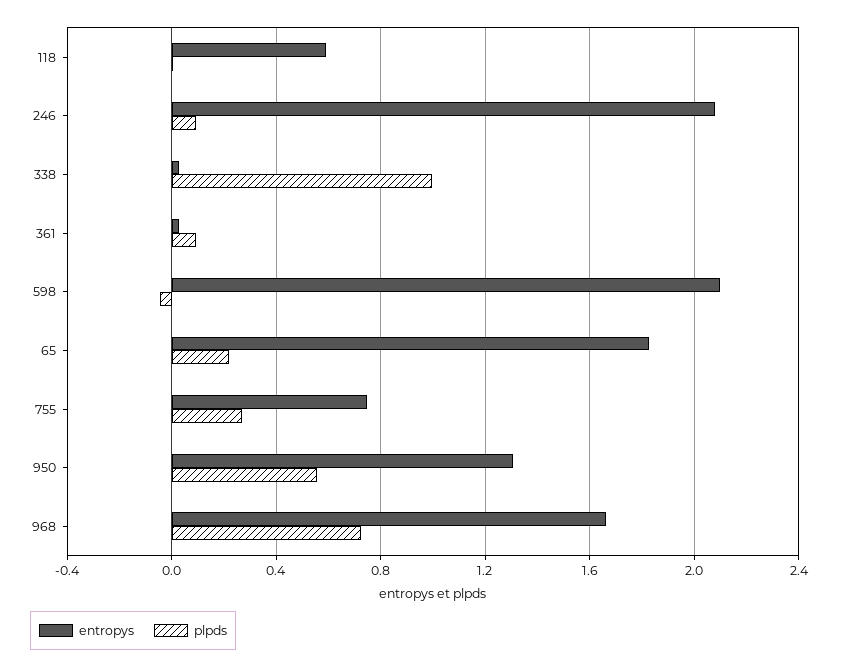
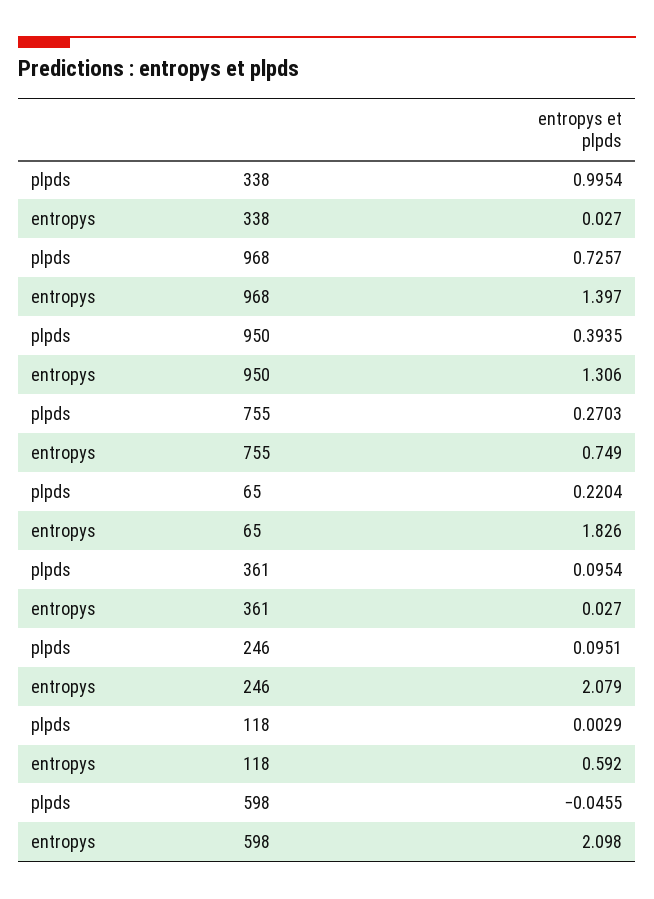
  {
    "entropys": {
      "118": 0.592,
      "246": 2.079,
      "338": 0.027,
      "361": 0.027,
      "598": 2.098,
      "65": 1.826,
      "755": 0.749,
      "950": 1.306,
-     "968": 1.65
+     "968": 1.397
    },
    "plpds": {
      "118": 0.0029,
      "246": 0.0951,
      "338": 0.9954,
      "361": 0.0954,
      "598": -0.0455,
      "65": 0.2204,
      "755": 0.2703,
-     "950": 0.55,
+     "950": 0.3935,
      "968": 0.7257
    }
  }

